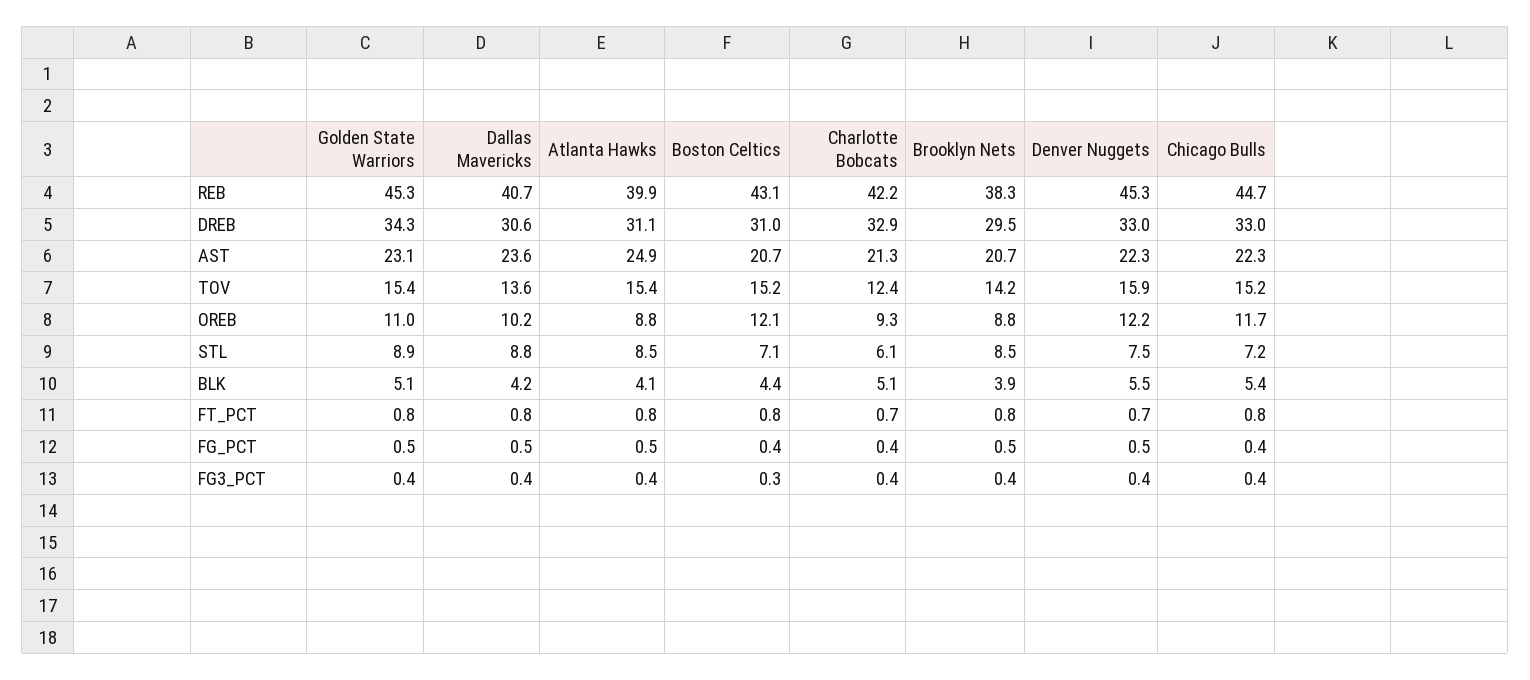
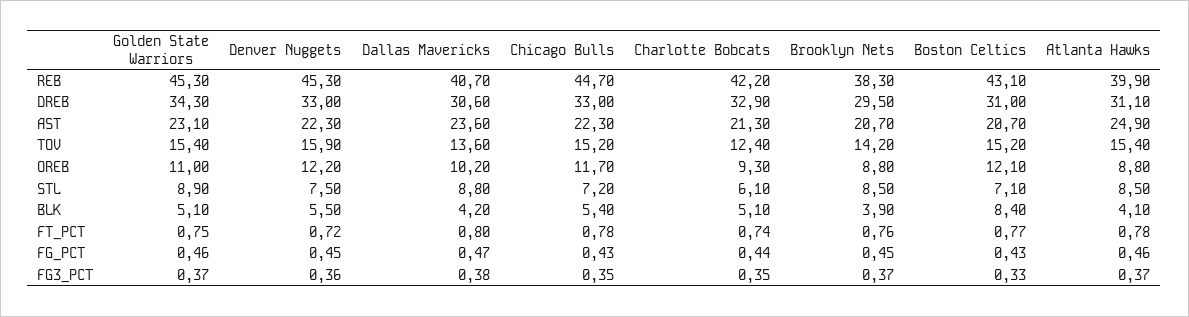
  {
    "Golden State Warriors": {
      "REB": 45.3,
      "DREB": 34.3,
      "AST": 23.1,
      "TOV": 15.4,
      "OREB": 11,
      "STL": 8.9,
      "BLK": 5.1,
      "FT_PCT": 0.75,
      "FG_PCT": 0.46,
      "FG3_PCT": 0.37
    },
    "Dallas Mavericks": {
      "REB": 40.7,
      "DREB": 30.6,
      "AST": 23.6,
      "TOV": 13.6,
      "OREB": 10.2,
      "STL": 8.8,
      "BLK": 4.2,
      "FT_PCT": 0.8,
      "FG_PCT": 0.47,
      "FG3_PCT": 0.38
    },
    "Atlanta Hawks": {
      "REB": 39.9,
      "DREB": 31.1,
      "AST": 24.9,
      "TOV": 15.4,
      "OREB": 8.8,
      "STL": 8.5,
      "BLK": 4.1,
      "FT_PCT": 0.78,
      "FG_PCT": 0.46,
      "FG3_PCT": 0.37
    },
    "Boston Celtics": {
      "REB": 43.1,
      "DREB": 31,
      "AST": 20.7,
      "TOV": 15.2,
      "OREB": 12.1,
      "STL": 7.1,
-     "BLK": 4.4,
+     "BLK": 8.4,
      "FT_PCT": 0.77,
      "FG_PCT": 0.43,
      "FG3_PCT": 0.33
    },
    "Charlotte Bobcats": {
      "REB": 42.2,
      "DREB": 32.9,
      "AST": 21.3,
      "TOV": 12.4,
      "OREB": 9.3,
      "STL": 6.1,
      "BLK": 5.1,
      "FT_PCT": 0.74,
      "FG_PCT": 0.44,
      "FG3_PCT": 0.35
    },
    "Brooklyn Nets": {
      "REB": 38.3,
      "DREB": 29.5,
      "AST": 20.7,
      "TOV": 14.2,
      "OREB": 8.8,
      "STL": 8.5,
      "BLK": 3.9,
      "FT_PCT": 0.76,
      "FG_PCT": 0.45,
      "FG3_PCT": 0.37
    },
    "Denver Nuggets": {
      "REB": 45.3,
      "DREB": 33,
      "AST": 22.3,
      "TOV": 15.9,
      "OREB": 12.2,
      "STL": 7.5,
      "BLK": 5.5,
      "FT_PCT": 0.72,
      "FG_PCT": 0.45,
      "FG3_PCT": 0.36
    },
    "Chicago Bulls": {
      "REB": 44.7,
      "DREB": 33,
      "AST": 22.3,
      "TOV": 15.2,
      "OREB": 11.7,
      "STL": 7.2,
      "BLK": 5.4,
      "FT_PCT": 0.78,
      "FG_PCT": 0.43,
      "FG3_PCT": 0.35
    }
  }

